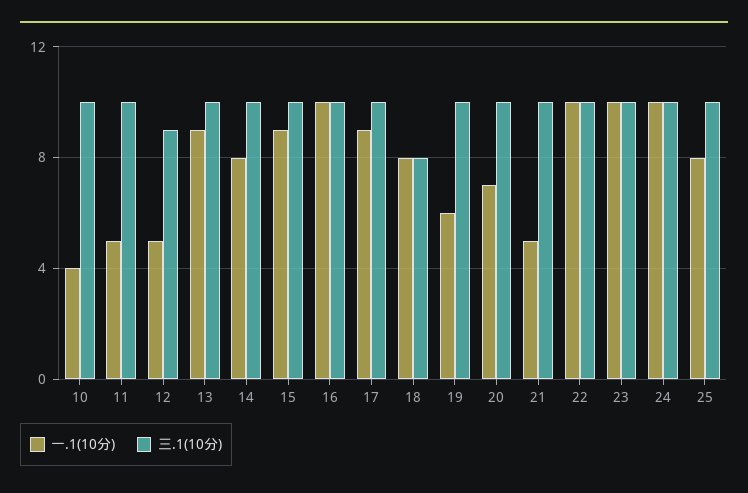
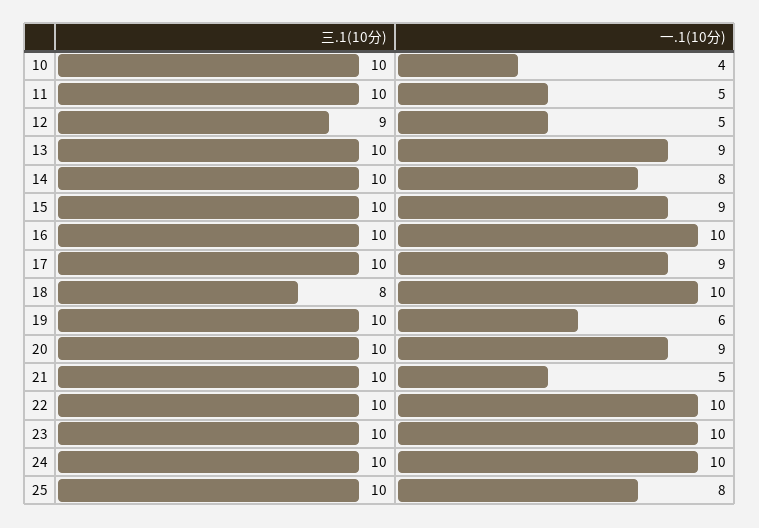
  {
    "一.1(10分)": {
      "10": 4,
      "11": 5,
      "12": 5,
      "13": 9,
      "14": 8,
      "15": 9,
      "16": 10,
      "17": 9,
-     "18": 8,
+     "18": 10,
      "19": 6,
-     "20": 7,
+     "20": 9,
      "21": 5,
      "22": 10,
      "23": 10,
      "24": 10,
      "25": 8
    },
    "三.1(10分)": {
      "10": 10,
      "11": 10,
      "12": 9,
      "13": 10,
      "14": 10,
      "15": 10,
      "16": 10,
      "17": 10,
      "18": 8,
      "19": 10,
      "20": 10,
      "21": 10,
      "22": 10,
      "23": 10,
      "24": 10,
      "25": 10
    }
  }

